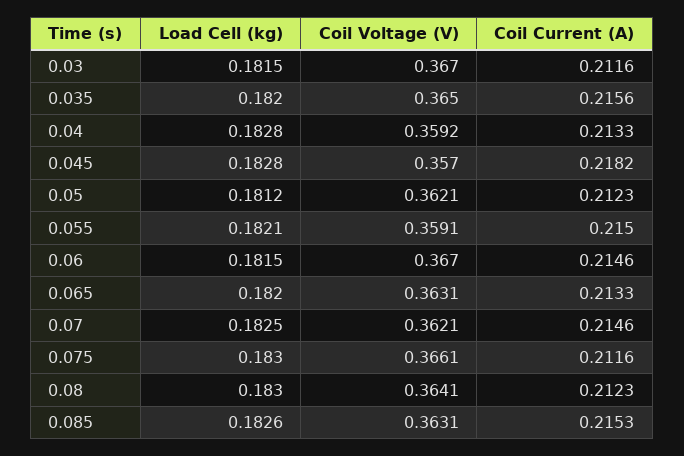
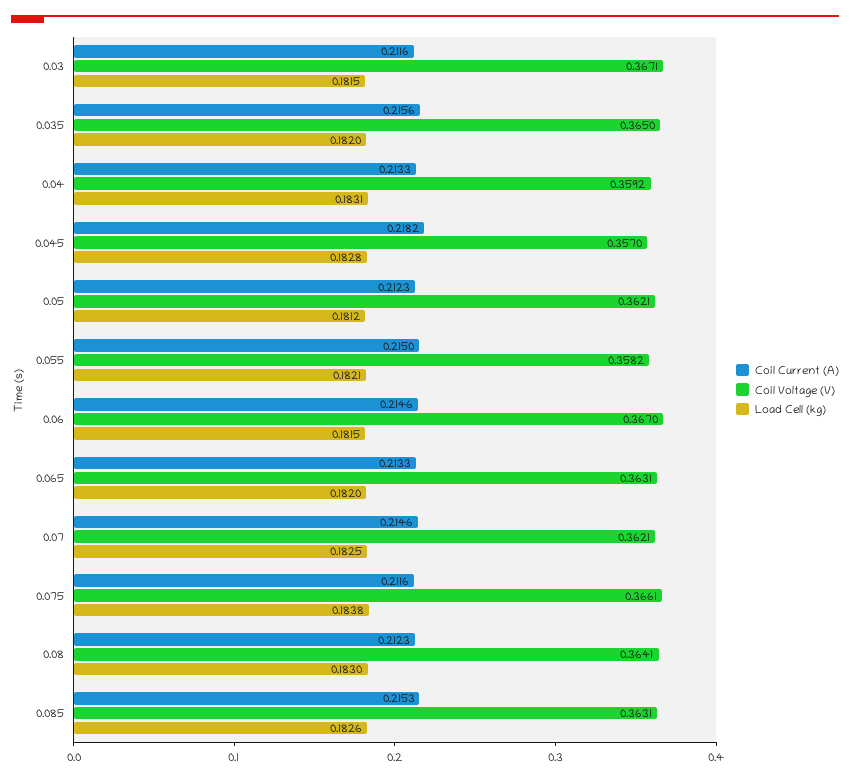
  {
    "Load Cell (kg)": {
      "0.03": 0.1815,
      "0.035": 0.182,
-     "0.04": 0.1828,
+     "0.04": 0.1831,
      "0.045": 0.1828,
      "0.05": 0.1812,
      "0.055": 0.1821,
      "0.06": 0.1815,
      "0.065": 0.182,
      "0.07": 0.1825,
-     "0.075": 0.183,
+     "0.075": 0.1838,
      "0.08": 0.183,
      "0.085": 0.1826
    },
    "Coil Voltage (V)": {
-     "0.03": 0.367,
+     "0.03": 0.3671,
      "0.035": 0.365,
      "0.04": 0.3592,
      "0.045": 0.357,
      "0.05": 0.3621,
-     "0.055": 0.3591,
+     "0.055": 0.3582,
      "0.06": 0.367,
      "0.065": 0.3631,
      "0.07": 0.3621,
      "0.075": 0.3661,
      "0.08": 0.3641,
      "0.085": 0.3631
    },
    "Coil Current (A)": {
      "0.03": 0.2116,
      "0.035": 0.2156,
      "0.04": 0.2133,
      "0.045": 0.2182,
      "0.05": 0.2123,
      "0.055": 0.215,
      "0.06": 0.2146,
      "0.065": 0.2133,
      "0.07": 0.2146,
      "0.075": 0.2116,
      "0.08": 0.2123,
      "0.085": 0.2153
    }
  }

